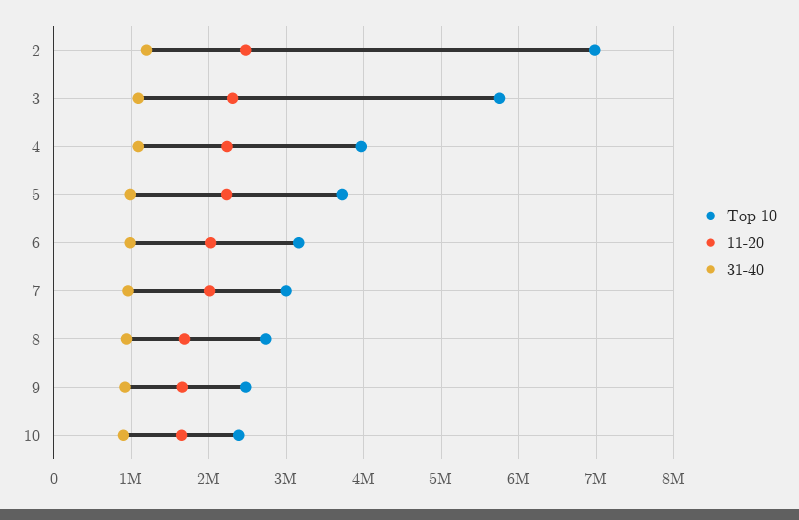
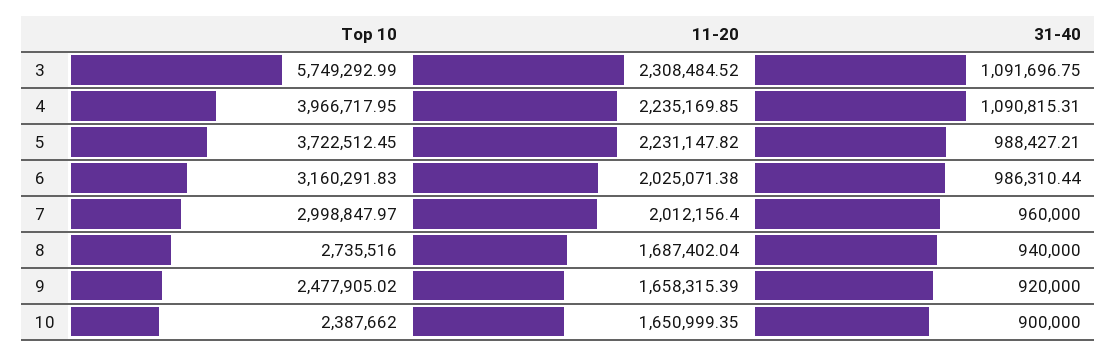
  {
    "Top 10": {
-     "2": 7000000,
      "3": 5749292.99,
      "4": 3966717.95,
      "5": 3722512.45,
      "6": 3160291.83,
      "7": 2998847.97,
      "8": 2735516,
      "9": 2477905.02,
      "10": 2387662
    },
    "11-20": {
-     "2": 2500000,
      "3": 2308484.52,
      "4": 2235169.85,
      "5": 2231147.82,
      "6": 2025071.38,
      "7": 2012156.4,
      "8": 1687402.04,
      "9": 1658315.39,
      "10": 1650999.35
    },
    "31-40": {
-     "2": 1200000,
      "3": 1091696.75,
      "4": 1090815.31,
      "5": 988427.21,
      "6": 986310.44,
      "7": 960000,
      "8": 940000,
      "9": 920000,
      "10": 900000
    }
  }

